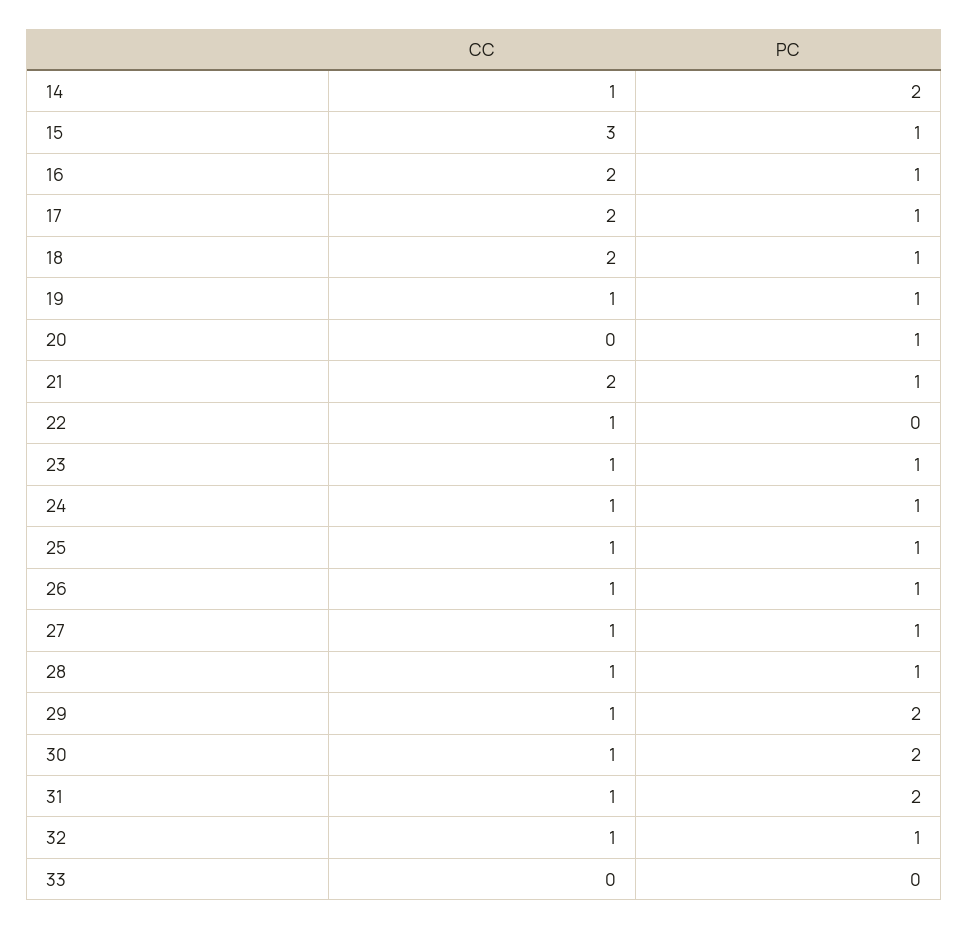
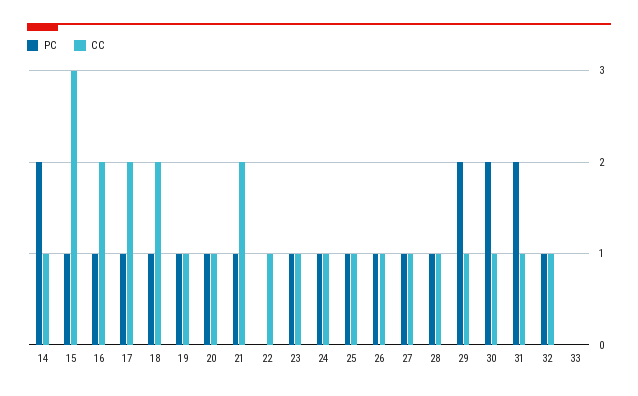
  {
    "CC": {
      "14": 1,
      "15": 3,
      "16": 2,
      "17": 2,
      "18": 2,
      "19": 1,
-     "20": 0,
+     "20": 1,
      "21": 2,
      "22": 1,
      "23": 1,
      "24": 1,
      "25": 1,
      "26": 1,
      "27": 1,
      "28": 1,
      "29": 1,
      "30": 1,
      "31": 1,
      "32": 1,
      "33": 0
    },
    "PC": {
      "14": 2,
      "15": 1,
      "16": 1,
      "17": 1,
      "18": 1,
      "19": 1,
      "20": 1,
      "21": 1,
      "22": 0,
      "23": 1,
      "24": 1,
      "25": 1,
      "26": 1,
      "27": 1,
      "28": 1,
      "29": 2,
      "30": 2,
      "31": 2,
      "32": 1,
      "33": 0
    }
  }

